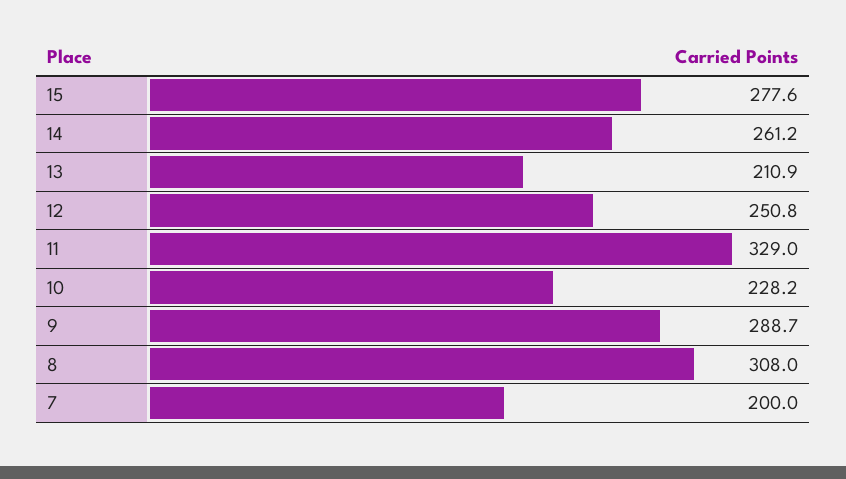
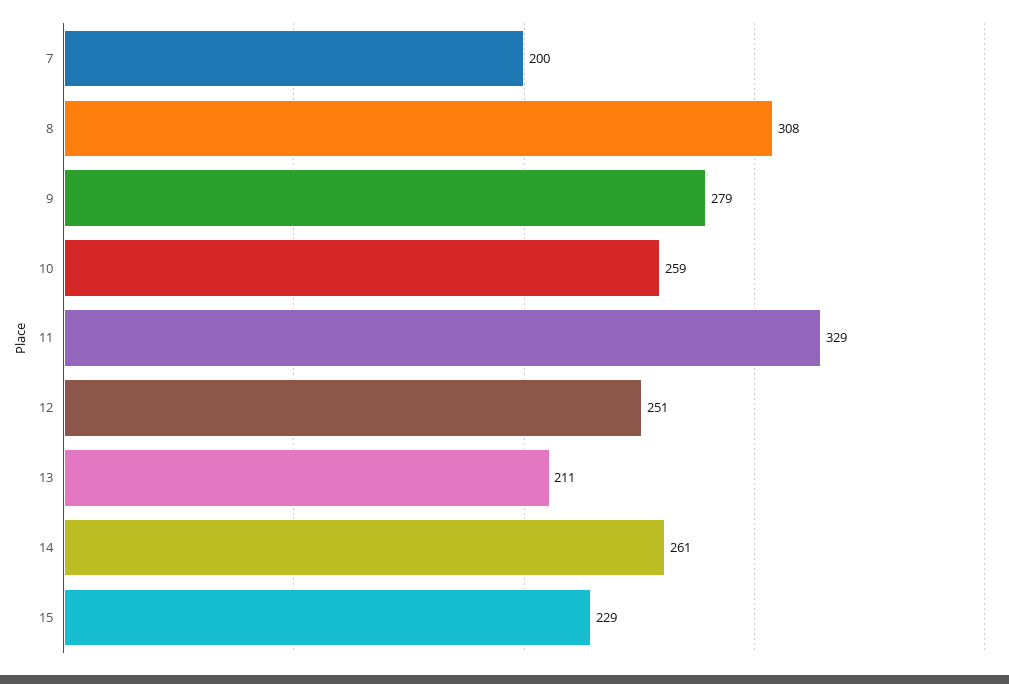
  {
-   "15": 277.6,
+   "15": 229,
    "14": 261.2,
    "13": 210.9,
    "12": 250.8,
    "11": 329,
-   "10": 228.2,
+   "10": 259,
-   "9": 288.7,
+   "9": 279,
    "8": 308,
    "7": 200
  }

